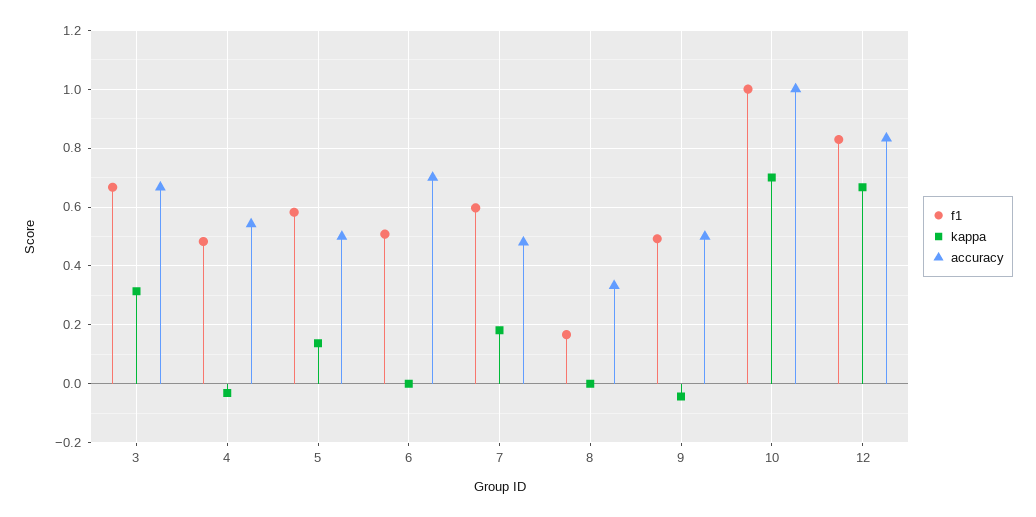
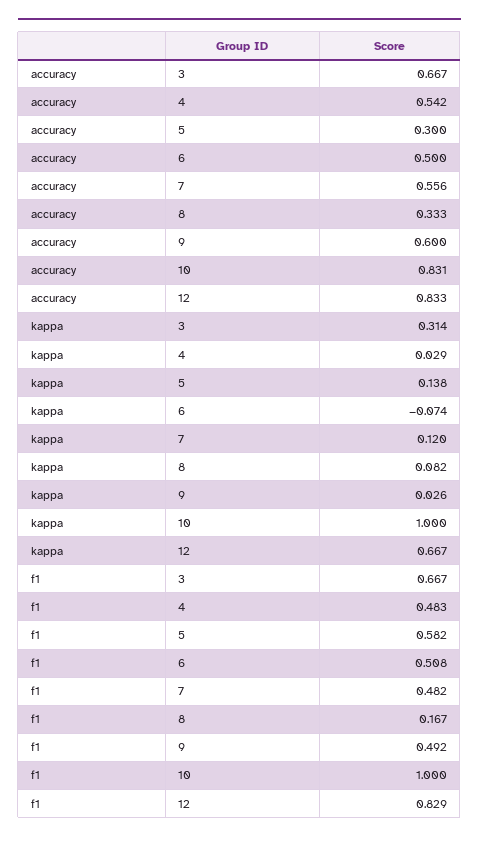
  {
    "f1": {
      "3": 0.667,
      "4": 0.483,
      "5": 0.582,
      "6": 0.508,
-     "7": 0.6,
+     "7": 0.482,
      "8": 0.167,
      "9": 0.492,
      "10": 1,
      "12": 0.829
    },
    "kappa": {
      "3": 0.314,
-     "4": -0.025,
+     "4": 0.029,
      "5": 0.138,
-     "6": 0,
+     "6": -0.074,
-     "7": 0.175,
+     "7": 0.12,
-     "8": 0,
+     "8": 0.082,
-     "9": -0.05,
+     "9": 0.026,
-     "10": 0.7,
+     "10": 1,
      "12": 0.667
    },
    "accuracy": {
      "3": 0.667,
      "4": 0.542,
-     "5": 0.5,
+     "5": 0.3,
-     "6": 0.7,
+     "6": 0.5,
-     "7": 0.475,
+     "7": 0.556,
      "8": 0.333,
-     "9": 0.5,
+     "9": 0.6,
-     "10": 1,
+     "10": 0.831,
      "12": 0.833
    }
  }

